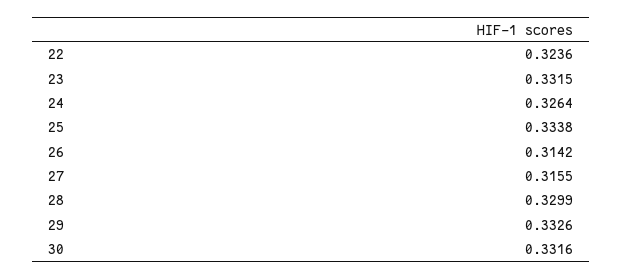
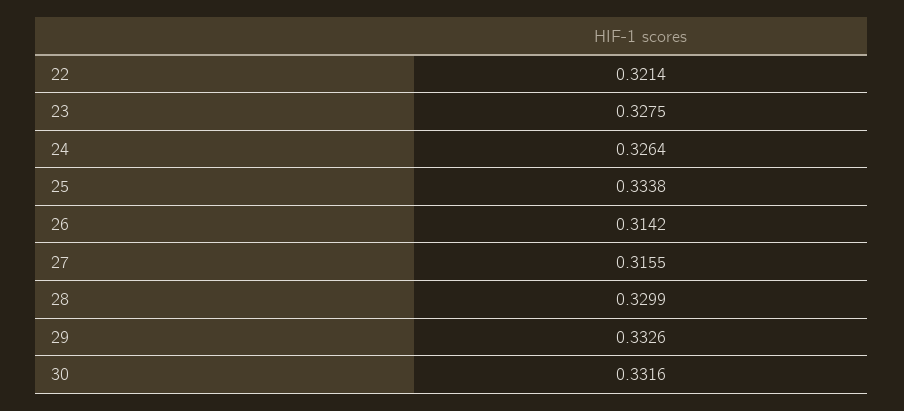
  {
-   "22": 0.3236,
+   "22": 0.3214,
-   "23": 0.3315,
+   "23": 0.3275,
    "24": 0.3264,
    "25": 0.3338,
    "26": 0.3142,
    "27": 0.3155,
    "28": 0.3299,
    "29": 0.3326,
    "30": 0.3316
  }

